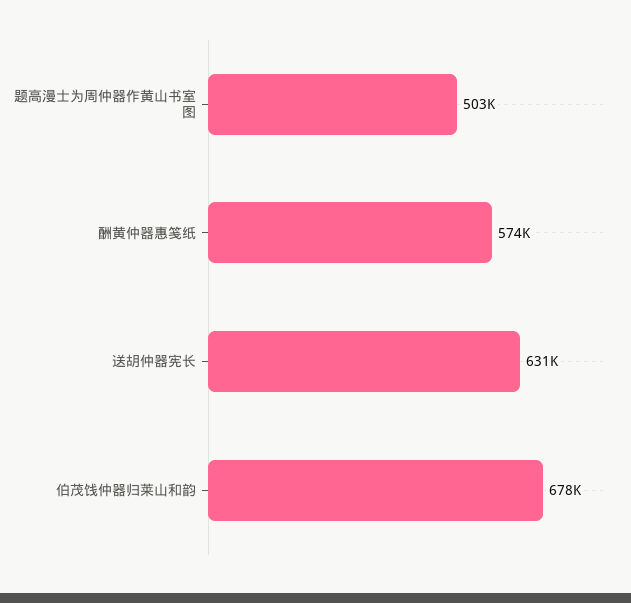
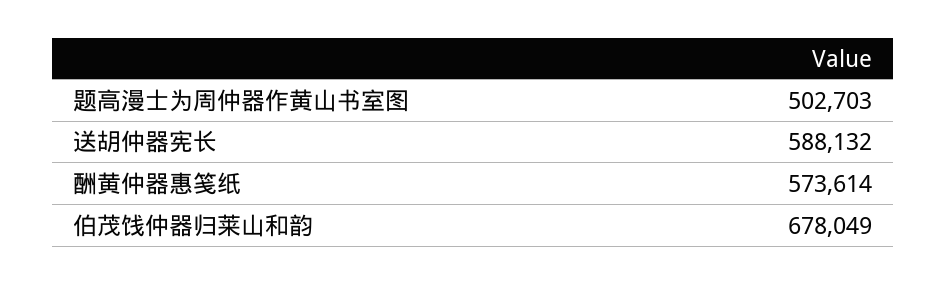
  {
    "题高漫士为周仲器作黄山书室图": 502703,
    "酬黄仲器惠笺纸": 573614,
-   "送胡仲器宪长": 631000,
+   "送胡仲器宪长": 588132,
    "伯茂饯仲器归莱山和韵": 678049
  }

